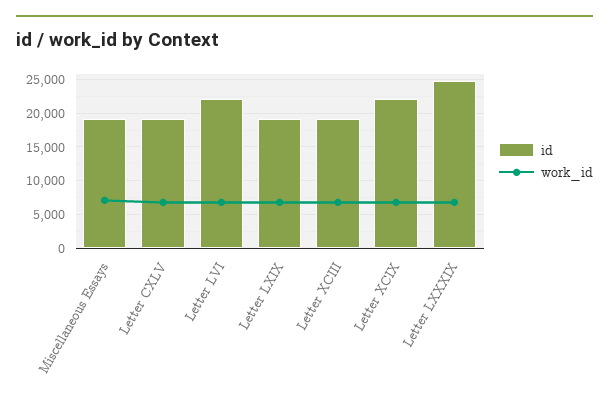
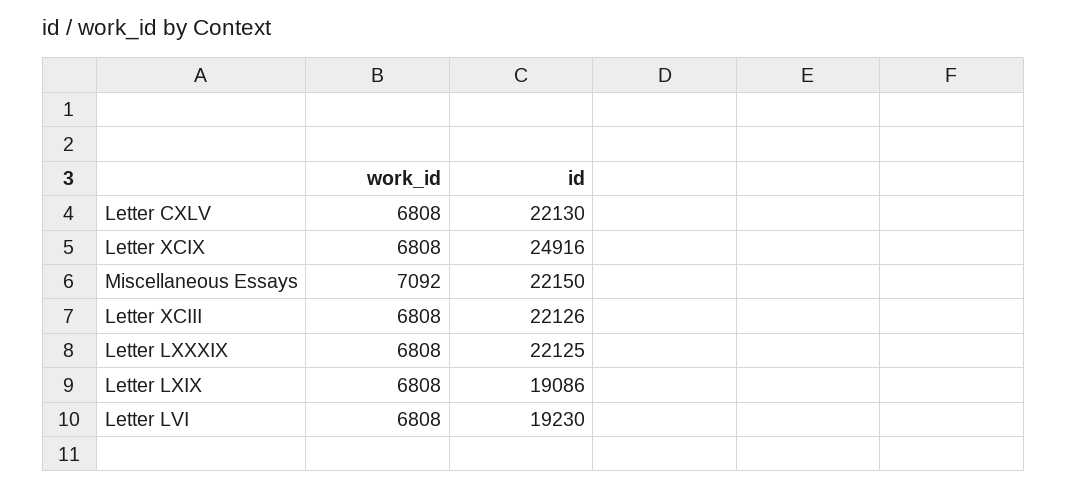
  {
    "id": {
-     "Miscellaneous Essays": 19000,
+     "Miscellaneous Essays": 22150,
-     "Letter CXLV": 19000,
+     "Letter CXLV": 22130,
-     "Letter LVI": 22000,
+     "Letter LVI": 19230,
      "Letter LXIX": 19086,
-     "Letter XCIII": 19000,
+     "Letter XCIII": 22126,
-     "Letter XCIX": 22000,
+     "Letter XCIX": 24916,
-     "Letter LXXXIX": 25000
+     "Letter LXXXIX": 22125
    },
    "work_id": {
      "Miscellaneous Essays": 7092,
      "Letter CXLV": 6808,
      "Letter LVI": 6808,
      "Letter LXIX": 6808,
      "Letter XCIII": 6808,
      "Letter XCIX": 6808,
      "Letter LXXXIX": 6808
    }
  }

